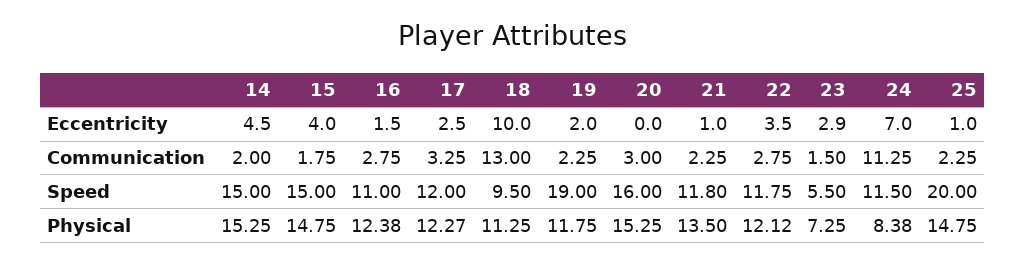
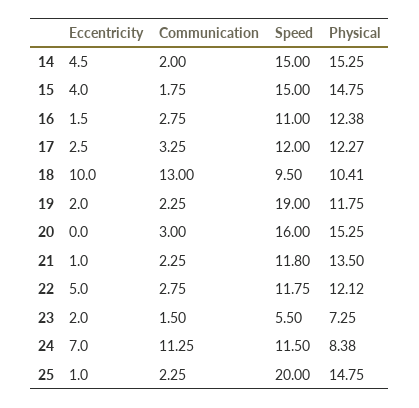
  {
    "14": {
      "Eccentricity": 4.5,
      "Communication": 2,
      "Speed": 15,
      "Physical": 15.25
    },
    "15": {
      "Eccentricity": 4,
      "Communication": 1.75,
      "Speed": 15,
      "Physical": 14.75
    },
    "16": {
      "Eccentricity": 1.5,
      "Communication": 2.75,
      "Speed": 11,
      "Physical": 12.38
    },
    "17": {
      "Eccentricity": 2.5,
      "Communication": 3.25,
      "Speed": 12,
      "Physical": 12.27
    },
    "18": {
      "Eccentricity": 10,
      "Communication": 13,
      "Speed": 9.5,
-     "Physical": 11.25
+     "Physical": 10.41
    },
    "19": {
      "Eccentricity": 2,
      "Communication": 2.25,
      "Speed": 19,
      "Physical": 11.75
    },
    "20": {
      "Eccentricity": 0,
      "Communication": 3,
      "Speed": 16,
      "Physical": 15.25
    },
    "21": {
      "Eccentricity": 1,
      "Communication": 2.25,
      "Speed": 11.8,
      "Physical": 13.5
    },
    "22": {
-     "Eccentricity": 3.5,
+     "Eccentricity": 5,
      "Communication": 2.75,
      "Speed": 11.75,
      "Physical": 12.12
    },
    "23": {
-     "Eccentricity": 2.9,
+     "Eccentricity": 2,
      "Communication": 1.5,
      "Speed": 5.5,
      "Physical": 7.25
    },
    "24": {
      "Eccentricity": 7,
      "Communication": 11.25,
      "Speed": 11.5,
      "Physical": 8.38
    },
    "25": {
      "Eccentricity": 1,
      "Communication": 2.25,
      "Speed": 20,
      "Physical": 14.75
    }
  }

